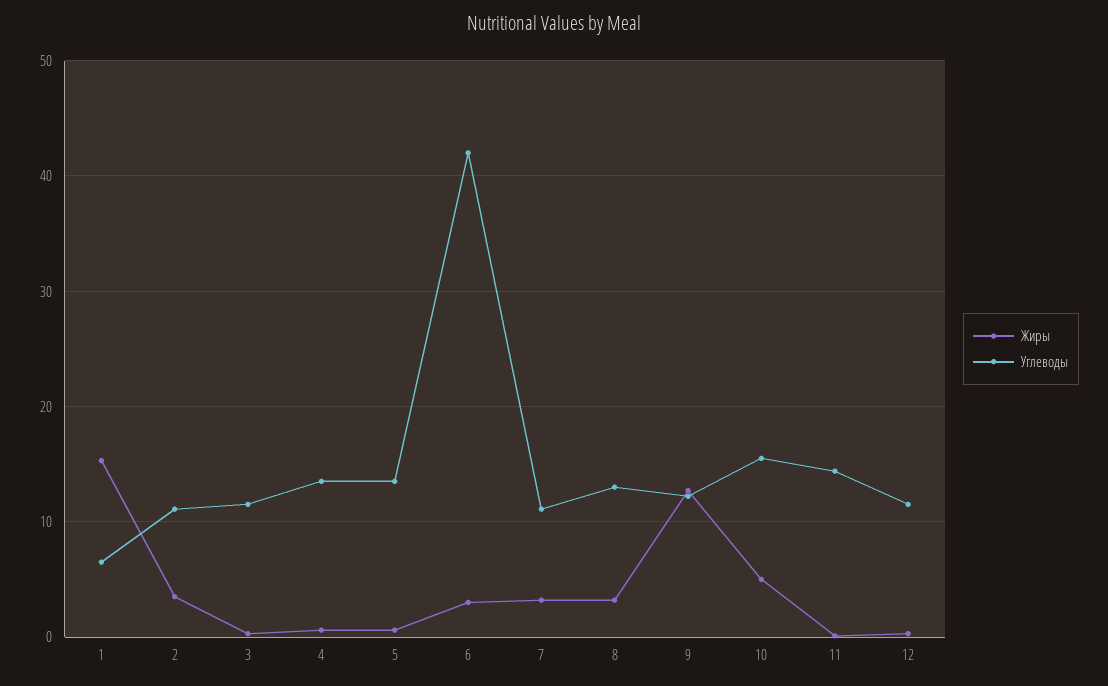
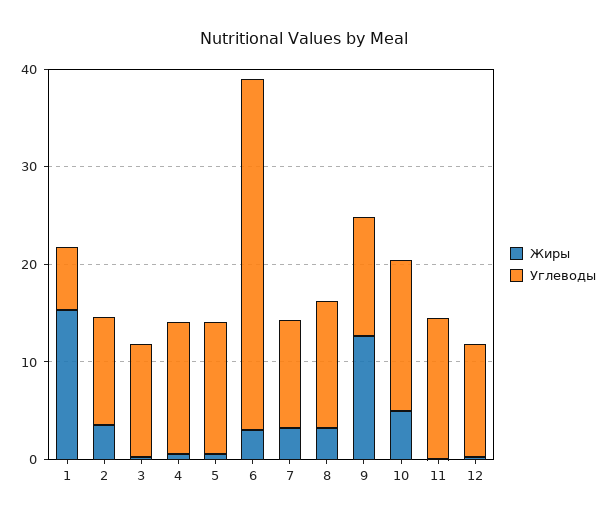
  {
    "Жиры": {
      "1": 15,
      "2": 4,
      "3": 0,
      "4": 1,
      "5": 1,
      "6": 3,
      "7": 3,
      "8": 3,
      "9": 13,
      "10": 5,
      "11": 0,
      "12": 0
    },
    "Углеводы": {
      "1": 7,
      "2": 11,
      "3": 12,
      "4": 14,
      "5": 14,
-     "6": 42,
+     "6": 36,
      "7": 11,
      "8": 13,
      "9": 12,
      "10": 16,
      "11": 14,
      "12": 12
    }
  }

